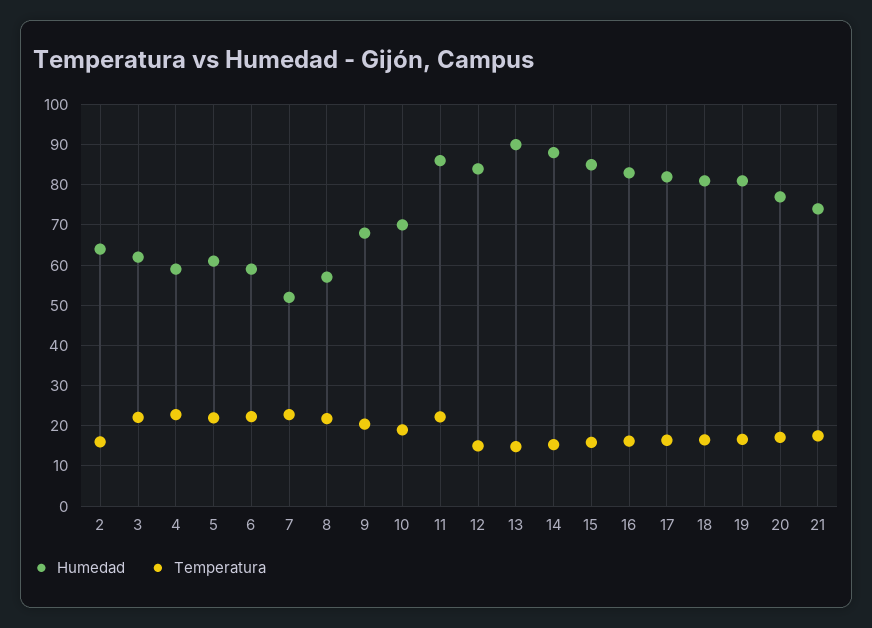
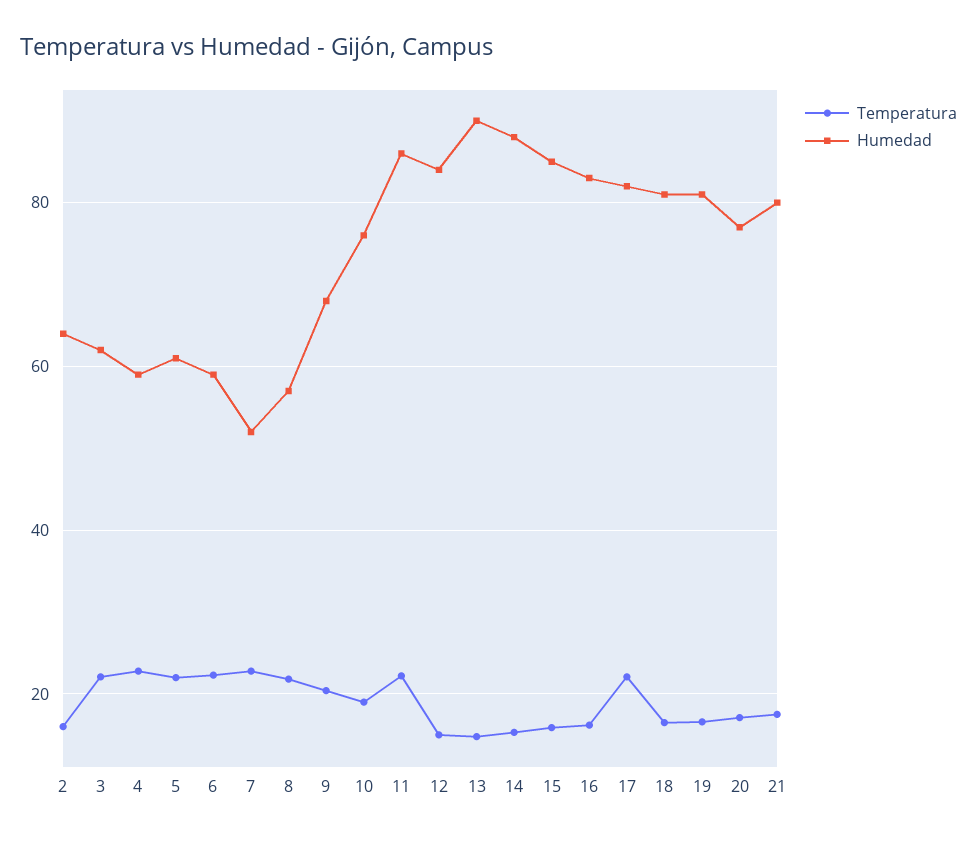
  {
    "Humedad": {
      "2": 64,
      "3": 62,
      "4": 60,
      "5": 62,
      "6": 60,
      "7": 52,
      "8": 58,
      "9": 68,
-     "10": 70,
+     "10": 76,
      "11": 86,
      "12": 84,
      "13": 90,
      "14": 88,
      "15": 86,
      "16": 84,
      "17": 82,
      "18": 82,
      "19": 82,
      "20": 78,
-     "21": 74
+     "21": 80
    },
    "Temperatura": {
      "2": 16,
      "3": 22,
      "4": 22,
      "5": 22,
      "6": 22,
      "7": 22,
      "8": 22,
      "9": 20,
      "10": 20,
      "11": 22,
      "12": 16,
      "13": 14,
      "14": 16,
      "15": 16,
      "16": 16,
-     "17": 16,
+     "17": 22,
      "18": 16,
      "19": 16,
      "20": 18,
      "21": 18
    }
  }

